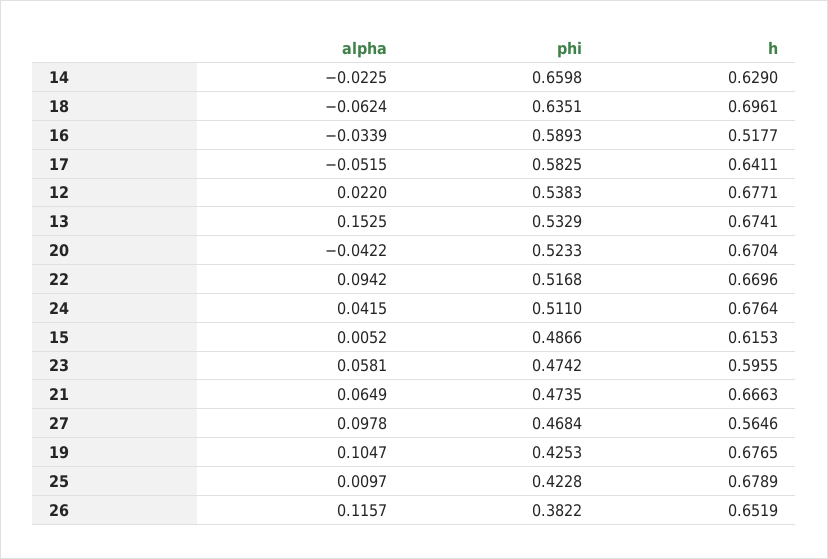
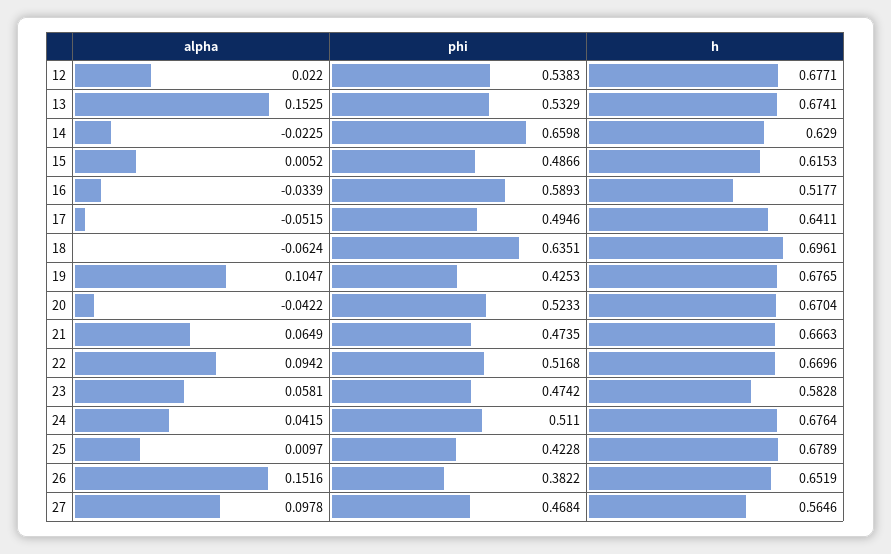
  {
    "alpha": {
      "14": -0.0225,
      "18": -0.0624,
      "16": -0.0339,
      "17": -0.0515,
      "12": 0.022,
      "13": 0.1525,
      "20": -0.0422,
      "22": 0.0942,
      "24": 0.0415,
      "15": 0.0052,
      "23": 0.0581,
      "21": 0.0649,
      "27": 0.0978,
      "19": 0.1047,
      "25": 0.0097,
-     "26": 0.1157
+     "26": 0.1516
    },
    "phi": {
      "14": 0.6598,
      "18": 0.6351,
      "16": 0.5893,
-     "17": 0.5825,
+     "17": 0.4946,
      "12": 0.5383,
      "13": 0.5329,
      "20": 0.5233,
      "22": 0.5168,
      "24": 0.511,
      "15": 0.4866,
      "23": 0.4742,
      "21": 0.4735,
      "27": 0.4684,
      "19": 0.4253,
      "25": 0.4228,
      "26": 0.3822
    },
    "h": {
      "14": 0.629,
      "18": 0.6961,
      "16": 0.5177,
      "17": 0.6411,
      "12": 0.6771,
      "13": 0.6741,
      "20": 0.6704,
      "22": 0.6696,
      "24": 0.6764,
      "15": 0.6153,
-     "23": 0.5955,
+     "23": 0.5828,
      "21": 0.6663,
      "27": 0.5646,
      "19": 0.6765,
      "25": 0.6789,
      "26": 0.6519
    }
  }

